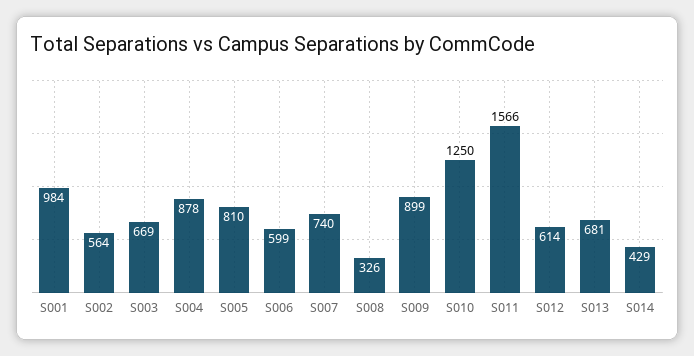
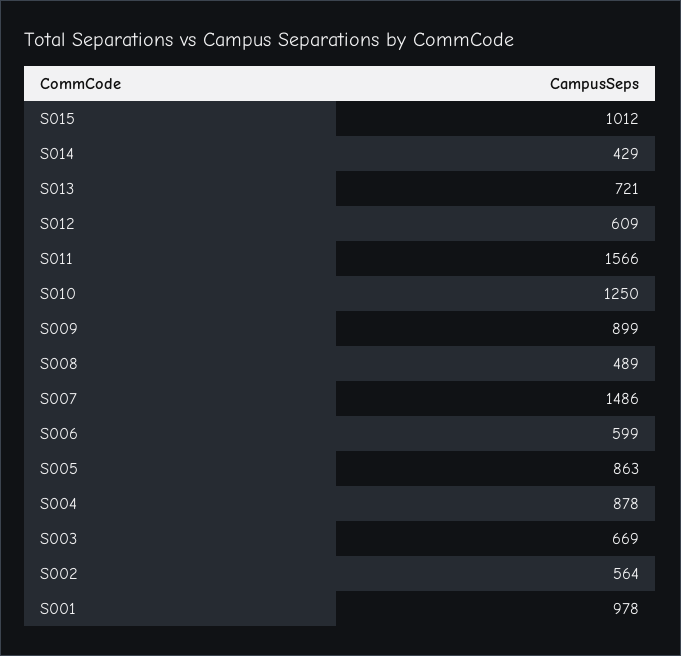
  {
-   "S001": 984,
+   "S001": 978,
    "S002": 564,
    "S003": 669,
    "S004": 878,
-   "S005": 810,
+   "S005": 863,
    "S006": 599,
-   "S007": 740,
+   "S007": 1486,
-   "S008": 326,
+   "S008": 489,
    "S009": 899,
    "S010": 1250,
    "S011": 1566,
-   "S012": 614,
+   "S012": 609,
-   "S013": 681,
+   "S013": 721,
-   "S014": 429
+   "S014": 429,
+   "S015": 1012
  }

